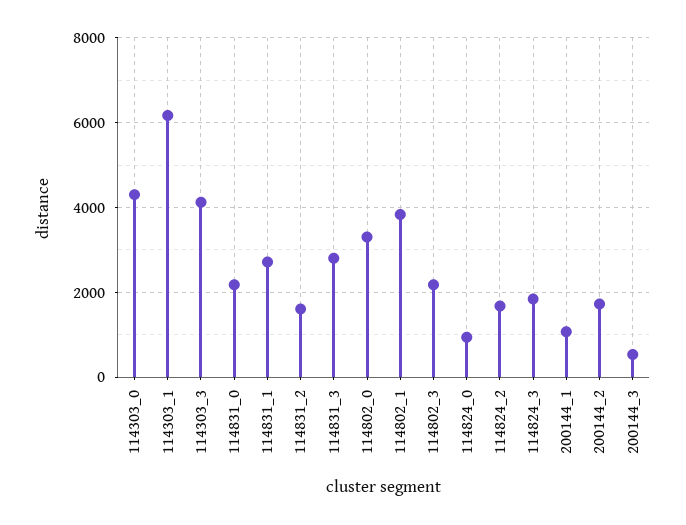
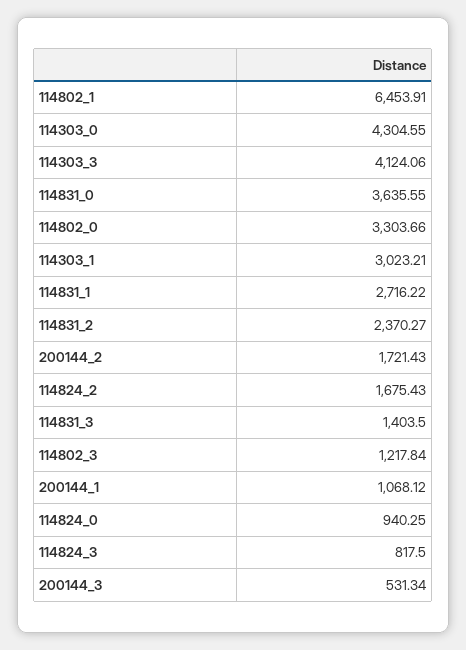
  {
    "114303_0": 4304.55,
-   "114303_1": 6200,
+   "114303_1": 3023.21,
    "114303_3": 4124.06,
-   "114831_0": 2200,
+   "114831_0": 3635.55,
    "114831_1": 2716.22,
-   "114831_2": 1600,
+   "114831_2": 2370.27,
-   "114831_3": 2800,
+   "114831_3": 1403.5,
    "114802_0": 3303.66,
-   "114802_1": 3800,
+   "114802_1": 6453.91,
-   "114802_3": 2200,
+   "114802_3": 1217.84,
    "114824_0": 940.25,
    "114824_2": 1675.43,
-   "114824_3": 1800,
+   "114824_3": 817.5,
    "200144_1": 1068.12,
    "200144_2": 1721.43,
    "200144_3": 531.34
  }

